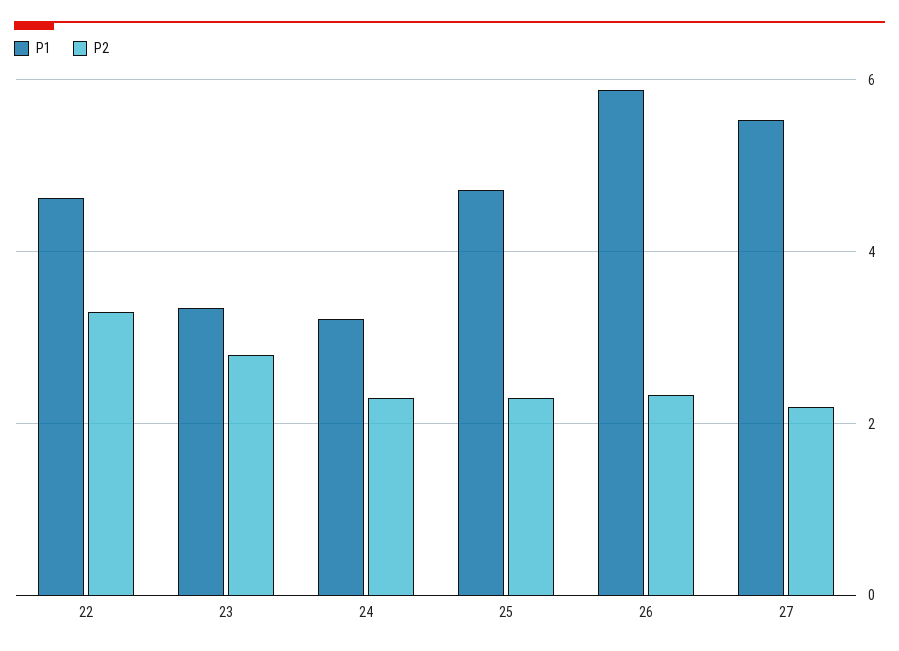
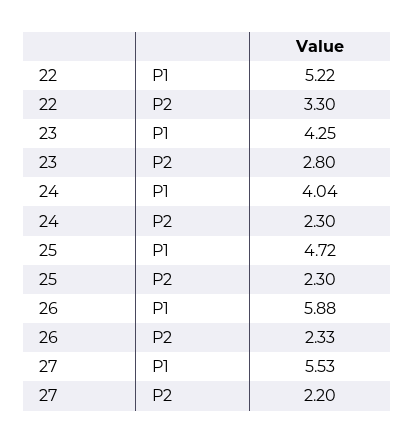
  {
    "P1": {
-     "22": 4.6,
+     "22": 5.22,
-     "23": 3.4,
+     "23": 4.25,
-     "24": 3.2,
+     "24": 4.04,
      "25": 4.72,
      "26": 5.88,
      "27": 5.53
    },
    "P2": {
      "22": 3.3,
      "23": 2.8,
      "24": 2.3,
      "25": 2.3,
      "26": 2.33,
      "27": 2.2
    }
  }

